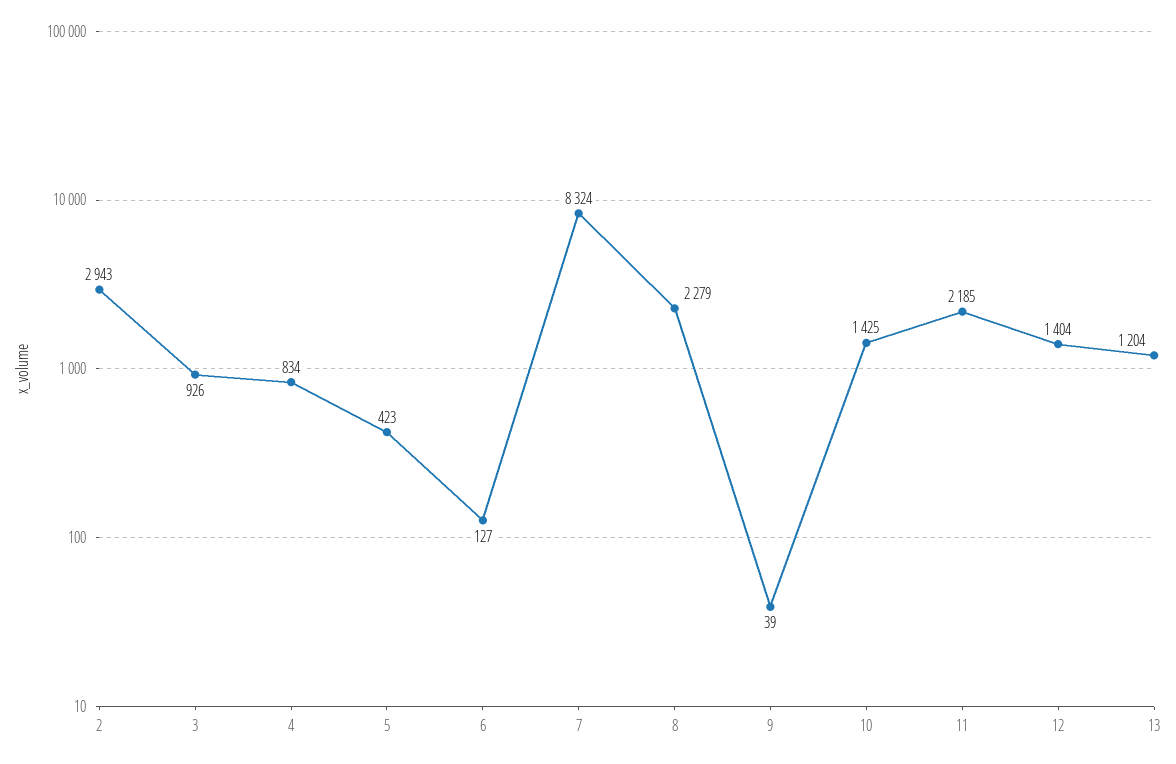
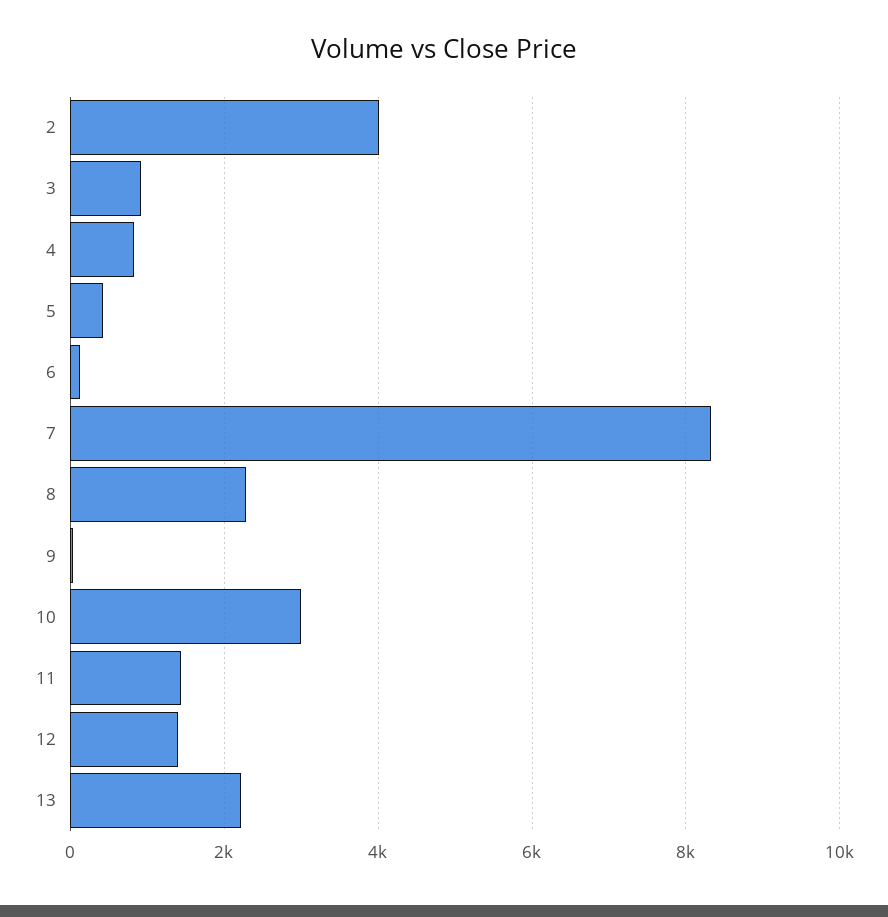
  {
-   "2": 2943,
+   "2": 4000,
    "3": 926,
    "4": 834,
    "5": 423,
    "6": 127,
    "7": 8324,
    "8": 2279,
    "9": 39,
-   "10": 1425,
+   "10": 3000,
-   "11": 2185,
+   "11": 1400,
    "12": 1404,
-   "13": 1204
+   "13": 2200
  }

